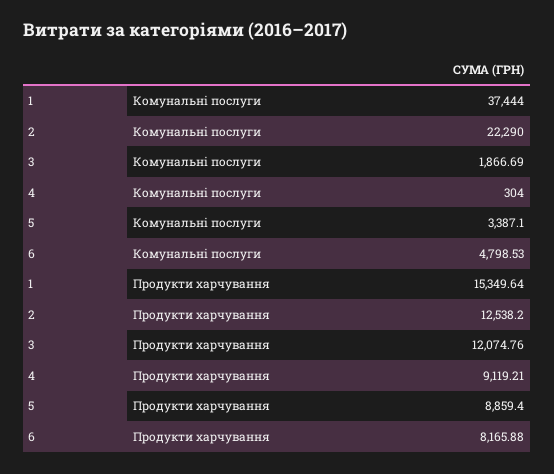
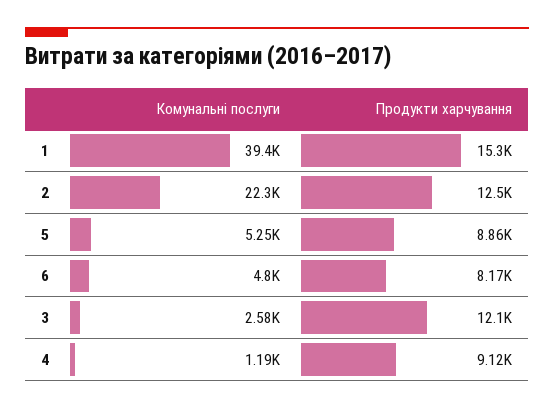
  {
    "1": {
-     "Комунальні послуги": 37444,
+     "Комунальні послуги": 39400,
      "Продукти харчування": 15349.64
    },
    "2": {
      "Комунальні послуги": 22290,
      "Продукти харчування": 12538.2
    },
    "3": {
-     "Комунальні послуги": 1866.69,
+     "Комунальні послуги": 2580,
      "Продукти харчування": 12074.76
    },
    "4": {
-     "Комунальні послуги": 304,
+     "Комунальні послуги": 1190,
      "Продукти харчування": 9119.21
    },
    "5": {
-     "Комунальні послуги": 3387.1,
+     "Комунальні послуги": 5250,
      "Продукти харчування": 8859.4
    },
    "6": {
      "Комунальні послуги": 4798.53,
      "Продукти харчування": 8165.88
    }
  }

